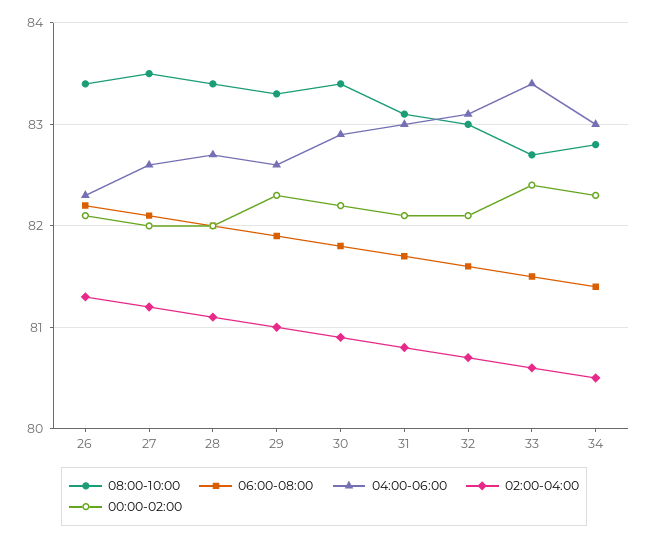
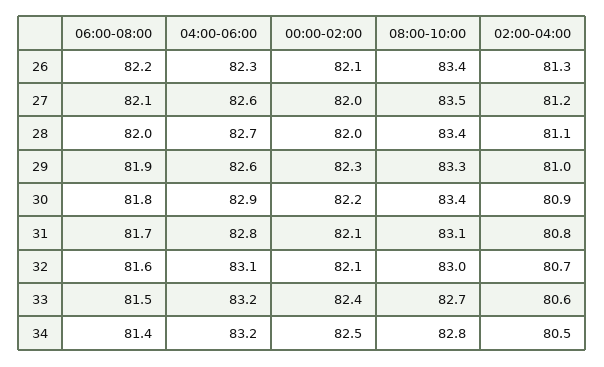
  {
    "08:00-10:00": {
      "26": 83.4,
      "27": 83.5,
      "28": 83.4,
      "29": 83.3,
      "30": 83.4,
      "31": 83.1,
      "32": 83,
      "33": 82.7,
      "34": 82.8
    },
    "06:00-08:00": {
      "26": 82.2,
      "27": 82.1,
      "28": 82,
      "29": 81.9,
      "30": 81.8,
      "31": 81.7,
      "32": 81.6,
      "33": 81.5,
      "34": 81.4
    },
    "04:00-06:00": {
      "26": 82.3,
      "27": 82.6,
      "28": 82.7,
      "29": 82.6,
      "30": 82.9,
-     "31": 83,
+     "31": 82.8,
      "32": 83.1,
-     "33": 83.4,
+     "33": 83.2,
-     "34": 83
+     "34": 83.2
    },
    "02:00-04:00": {
      "26": 81.3,
      "27": 81.2,
      "28": 81.1,
      "29": 81,
      "30": 80.9,
      "31": 80.8,
      "32": 80.7,
      "33": 80.6,
      "34": 80.5
    },
    "00:00-02:00": {
      "26": 82.1,
      "27": 82,
      "28": 82,
      "29": 82.3,
      "30": 82.2,
      "31": 82.1,
      "32": 82.1,
      "33": 82.4,
-     "34": 82.3
+     "34": 82.5
    }
  }

